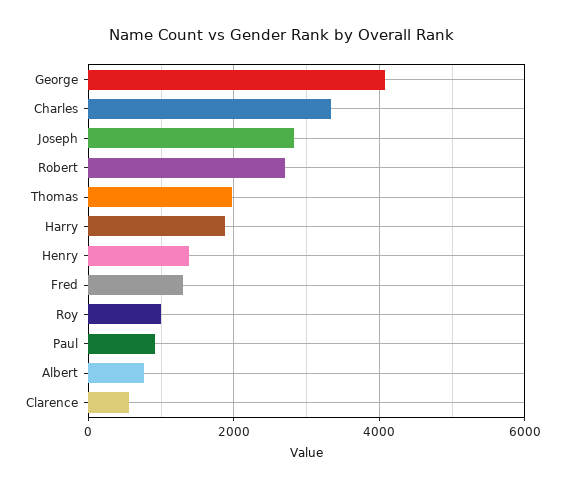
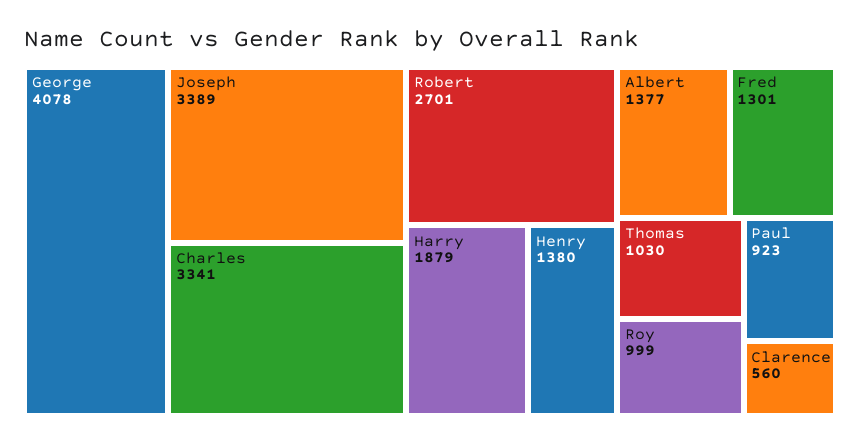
  {
    "George": 4078,
    "Charles": 3341,
-   "Joseph": 2800,
+   "Joseph": 3389,
    "Robert": 2701,
-   "Thomas": 2000,
+   "Thomas": 1030,
    "Harry": 1879,
    "Henry": 1380,
    "Fred": 1301,
    "Roy": 999,
    "Paul": 923,
-   "Albert": 800,
+   "Albert": 1377,
    "Clarence": 560
  }

